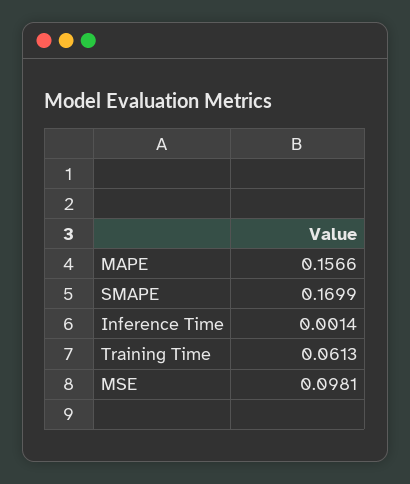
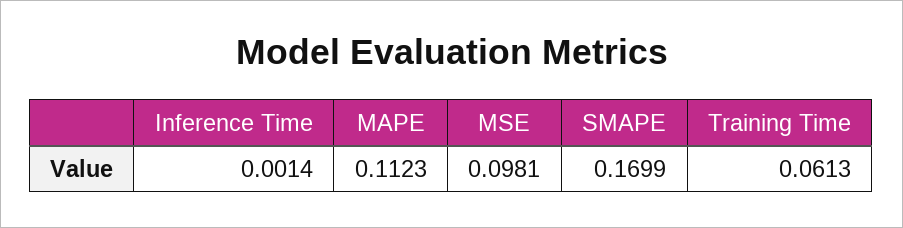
  {
-   "MAPE": 0.1566,
+   "MAPE": 0.1123,
    "SMAPE": 0.1699,
    "Inference Time": 0.0014,
    "Training Time": 0.0613,
    "MSE": 0.0981
  }

